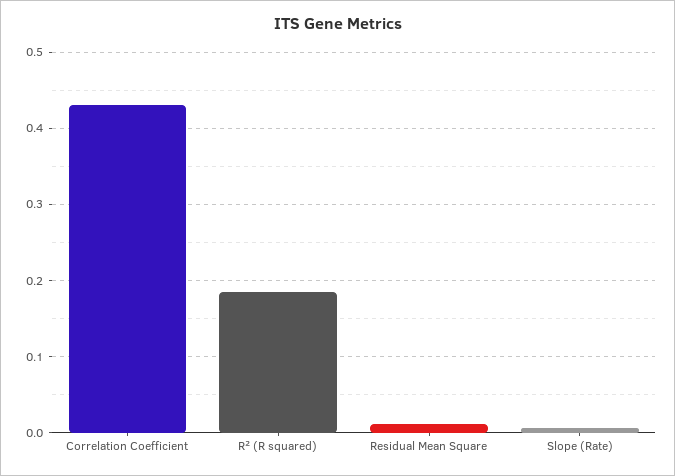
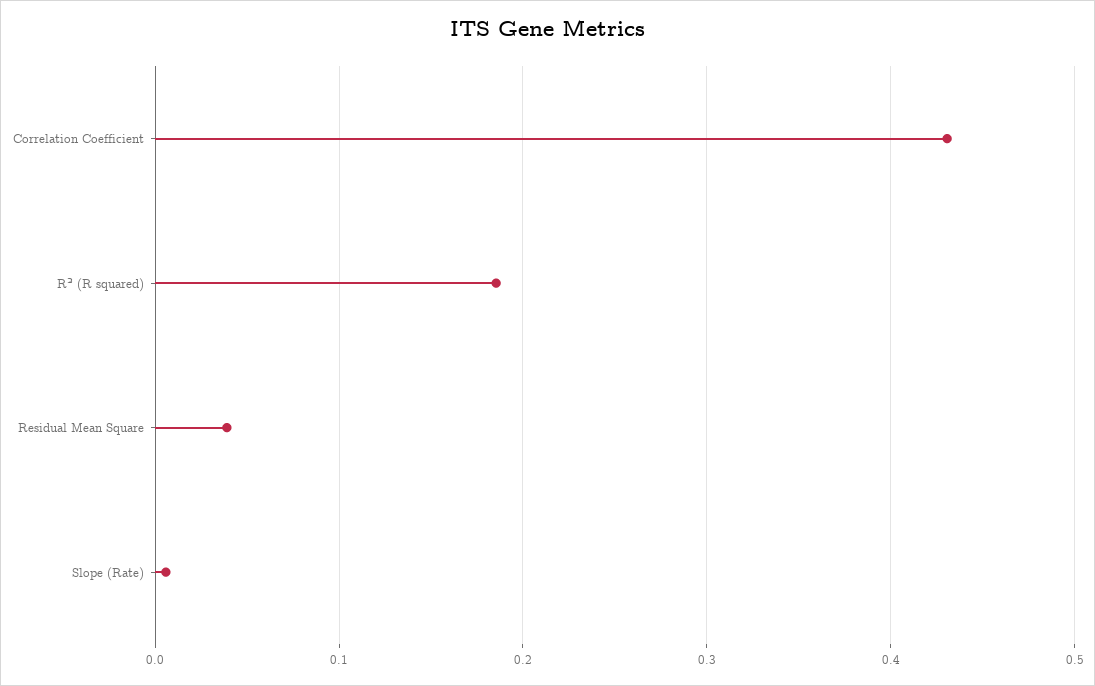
  {
    "Correlation Coefficient": 0.43,
    "R² (R squared)": 0.19,
-   "Residual Mean Square": 0.01,
+   "Residual Mean Square": 0.04,
    "Slope (Rate)": 0.01
  }

